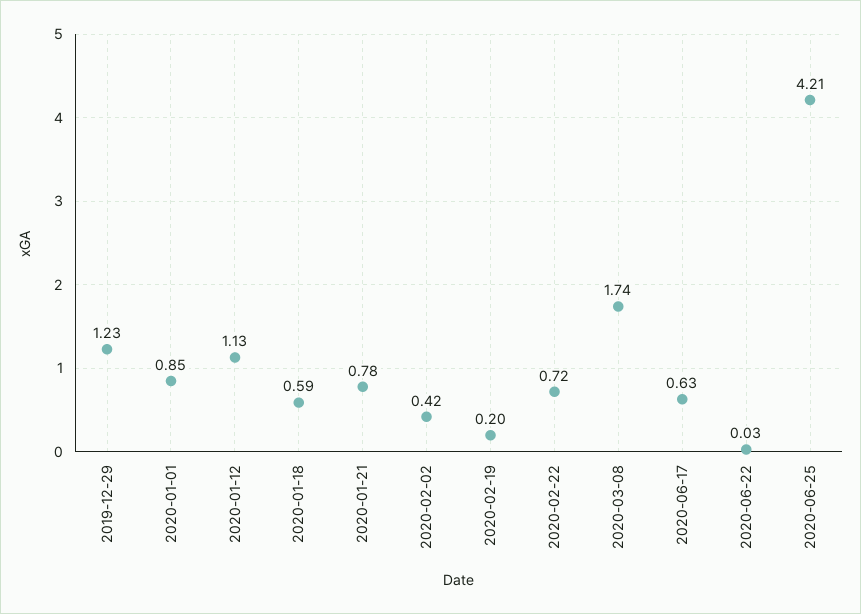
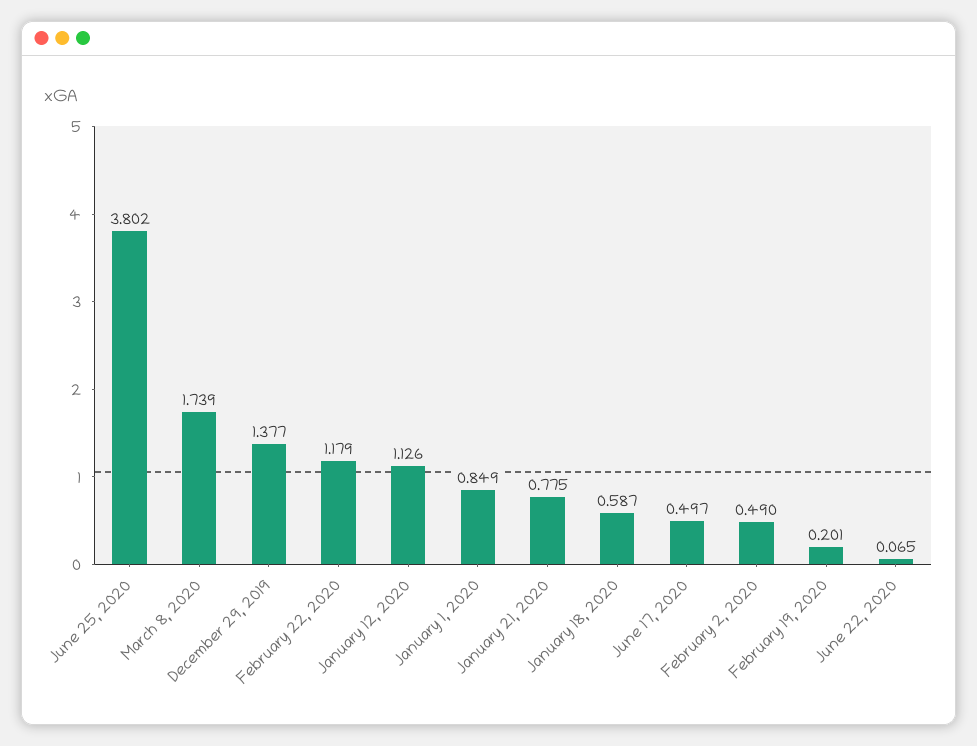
  {
-   "2019-12-29": 1.23,
+   "2019-12-29": 1.377,
    "2020-01-01": 0.849,
    "2020-01-12": 1.126,
    "2020-01-18": 0.587,
    "2020-01-21": 0.775,
-   "2020-02-02": 0.42,
+   "2020-02-02": 0.49,
    "2020-02-19": 0.201,
-   "2020-02-22": 0.72,
+   "2020-02-22": 1.179,
    "2020-03-08": 1.739,
-   "2020-06-17": 0.63,
+   "2020-06-17": 0.497,
-   "2020-06-22": 0.03,
+   "2020-06-22": 0.065,
-   "2020-06-25": 4.21
+   "2020-06-25": 3.802
  }

